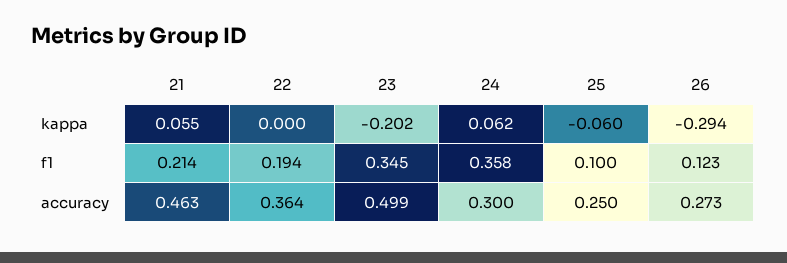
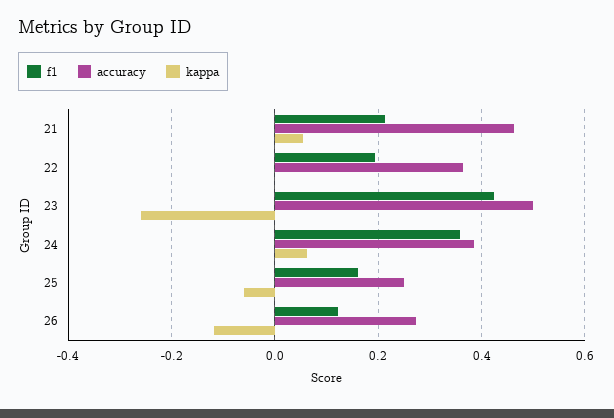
  {
    "kappa": {
      "21": 0.055,
      "22": 0,
-     "23": -0.202,
+     "23": -0.26,
      "24": 0.062,
      "25": -0.06,
-     "26": -0.294
+     "26": -0.12
    },
    "f1": {
      "21": 0.214,
      "22": 0.194,
-     "23": 0.345,
+     "23": 0.42,
      "24": 0.358,
-     "25": 0.1,
+     "25": 0.16,
      "26": 0.123
    },
    "accuracy": {
      "21": 0.463,
      "22": 0.364,
      "23": 0.499,
-     "24": 0.3,
+     "24": 0.38,
      "25": 0.25,
      "26": 0.273
    }
  }

